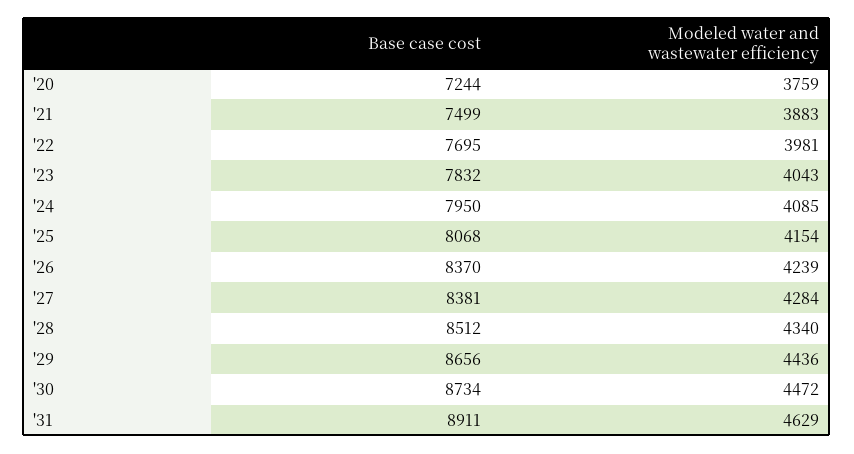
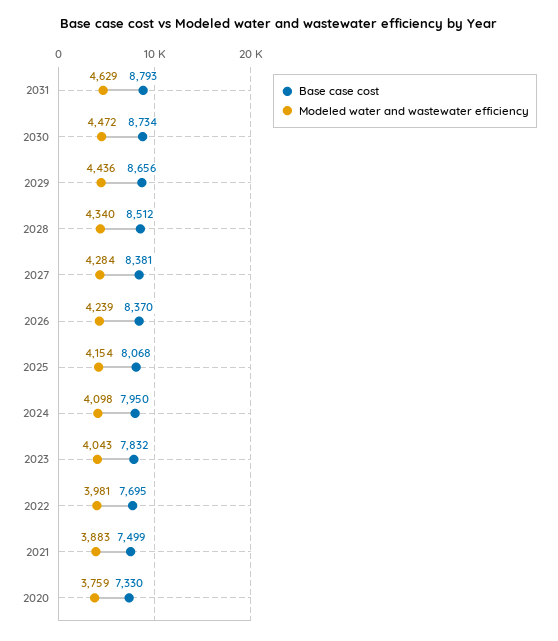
  {
    "Base case cost": {
-     "'20": 7244,
+     "'20": 7330,
      "'21": 7499,
      "'22": 7695,
      "'23": 7832,
      "'24": 7950,
      "'25": 8068,
      "'26": 8370,
      "'27": 8381,
      "'28": 8512,
      "'29": 8656,
      "'30": 8734,
-     "'31": 8911
+     "'31": 8793
    },
    "Modeled water and wastewater efficiency": {
      "'20": 3759,
      "'21": 3883,
      "'22": 3981,
      "'23": 4043,
-     "'24": 4085,
+     "'24": 4098,
      "'25": 4154,
      "'26": 4239,
      "'27": 4284,
      "'28": 4340,
      "'29": 4436,
      "'30": 4472,
      "'31": 4629
    }
  }

